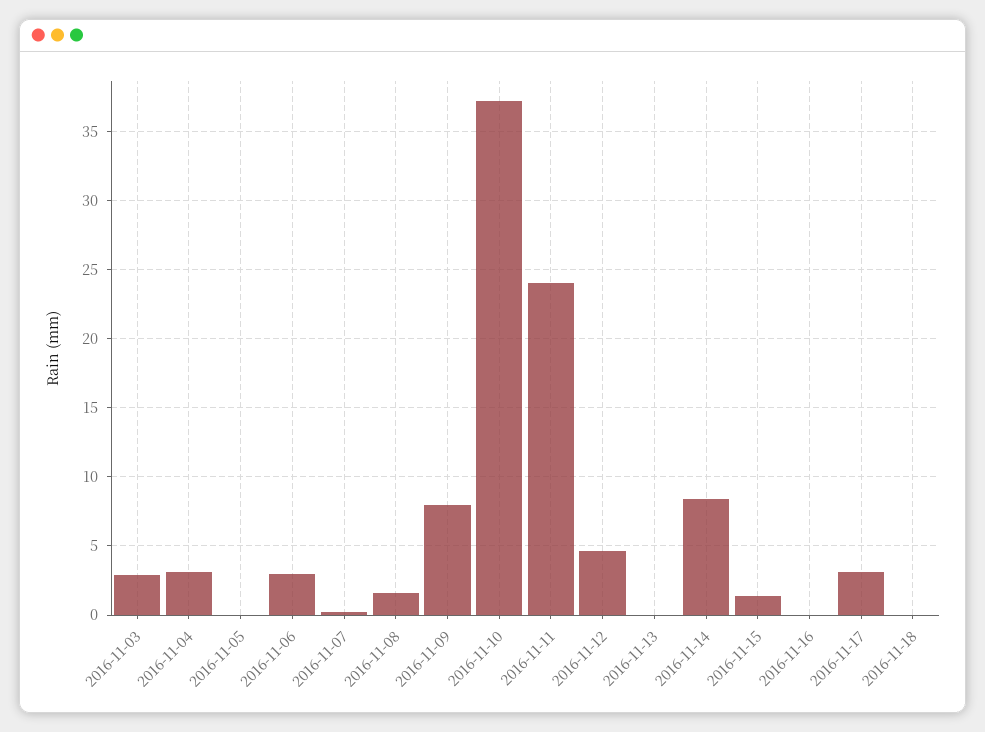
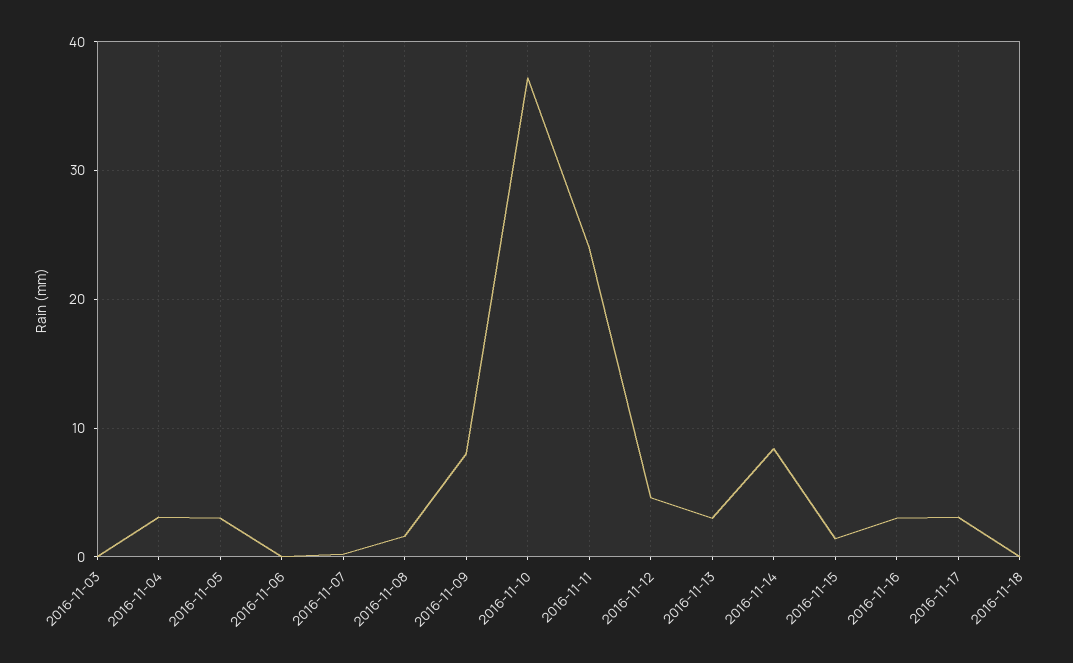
  {
-   "2016-11-03": 3,
+   "2016-11-03": 0,
    "2016-11-04": 3,
-   "2016-11-05": 0,
+   "2016-11-05": 3,
-   "2016-11-06": 3,
+   "2016-11-06": 0,
    "2016-11-07": 0,
    "2016-11-08": 1.5,
    "2016-11-09": 8,
    "2016-11-10": 37,
    "2016-11-11": 24,
    "2016-11-12": 4.5,
-   "2016-11-13": 0,
+   "2016-11-13": 3,
    "2016-11-14": 8.5,
    "2016-11-15": 1.5,
-   "2016-11-16": 0,
+   "2016-11-16": 3,
    "2016-11-17": 3,
    "2016-11-18": 0
  }

